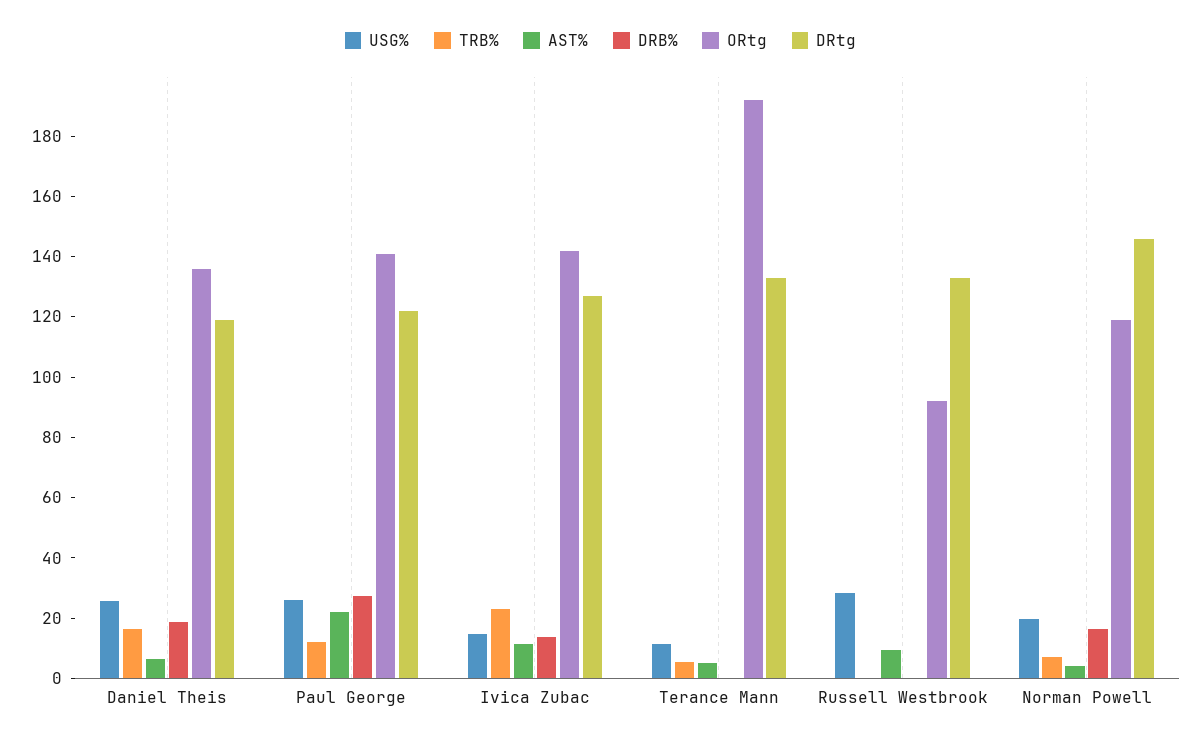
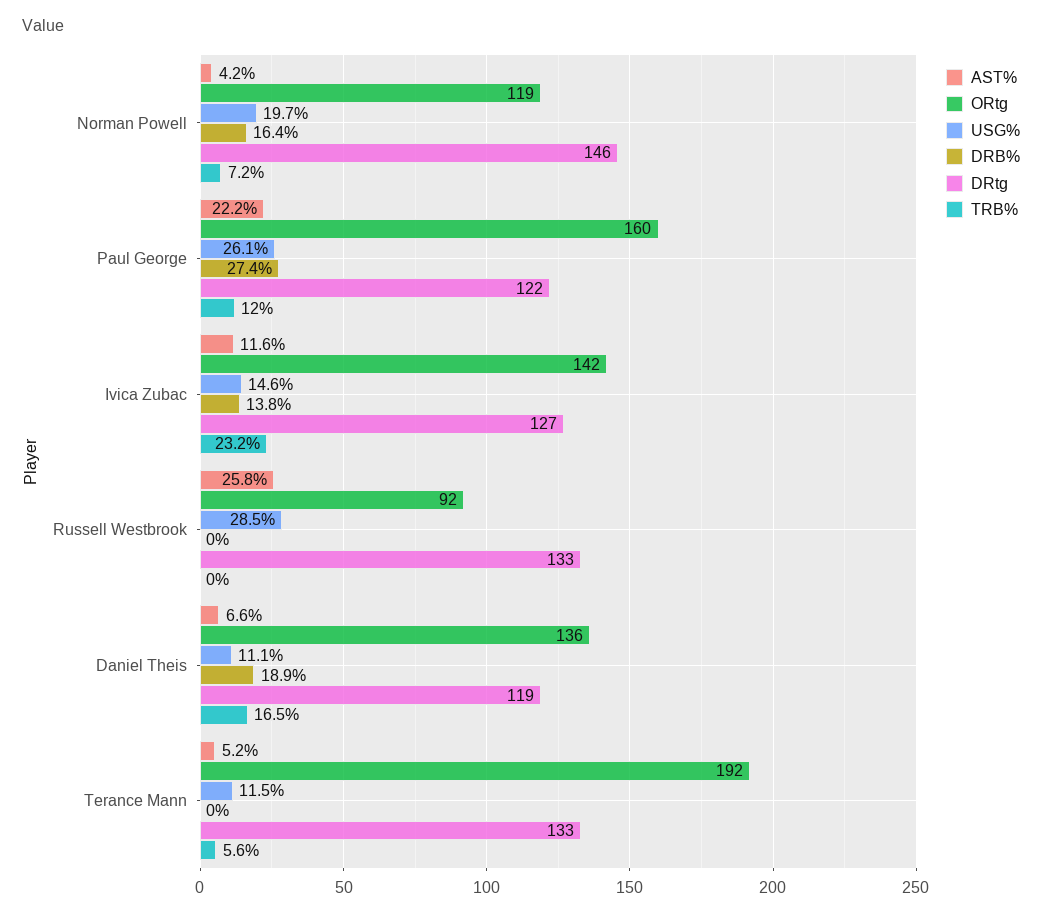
  {
    "USG%": {
-     "Daniel Theis": 25,
+     "Daniel Theis": 11.1,
      "Paul George": 26.1,
      "Ivica Zubac": 14.6,
      "Terance Mann": 11.5,
      "Russell Westbrook": 28.5,
      "Norman Powell": 19.7
    },
    "TRB%": {
      "Daniel Theis": 16.5,
      "Paul George": 12,
      "Ivica Zubac": 23.2,
      "Terance Mann": 5.6,
      "Russell Westbrook": 0,
      "Norman Powell": 7.2
    },
    "AST%": {
      "Daniel Theis": 6.6,
      "Paul George": 22.2,
      "Ivica Zubac": 11.6,
      "Terance Mann": 5.2,
-     "Russell Westbrook": 10,
+     "Russell Westbrook": 25.8,
      "Norman Powell": 4.2
    },
    "DRB%": {
      "Daniel Theis": 18.9,
      "Paul George": 27.4,
      "Ivica Zubac": 13.8,
      "Terance Mann": 0,
      "Russell Westbrook": 0,
      "Norman Powell": 16.4
    },
    "ORtg": {
      "Daniel Theis": 136,
-     "Paul George": 140,
+     "Paul George": 160,
      "Ivica Zubac": 142,
      "Terance Mann": 192,
      "Russell Westbrook": 92,
      "Norman Powell": 119
    },
    "DRtg": {
      "Daniel Theis": 119,
      "Paul George": 122,
      "Ivica Zubac": 127,
      "Terance Mann": 133,
      "Russell Westbrook": 133,
      "Norman Powell": 146
    }
  }

